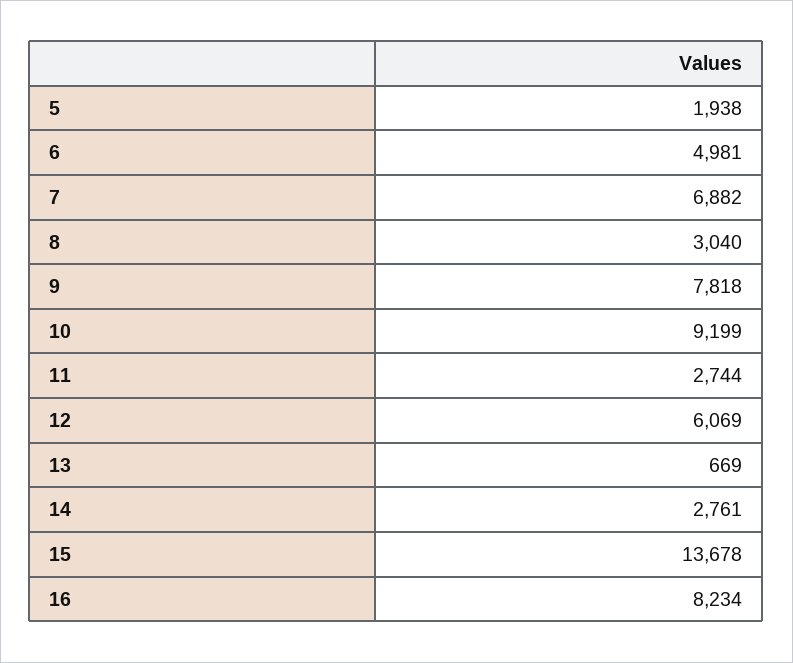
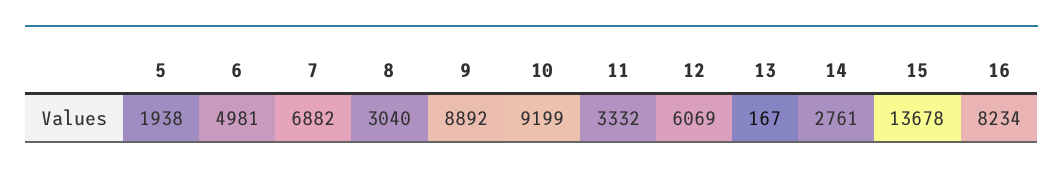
  {
    "5": 1938,
    "6": 4981,
    "7": 6882,
    "8": 3040,
-   "9": 7818,
+   "9": 8892,
    "10": 9199,
-   "11": 2744,
+   "11": 3332,
    "12": 6069,
-   "13": 669,
+   "13": 167,
    "14": 2761,
    "15": 13678,
    "16": 8234
  }

